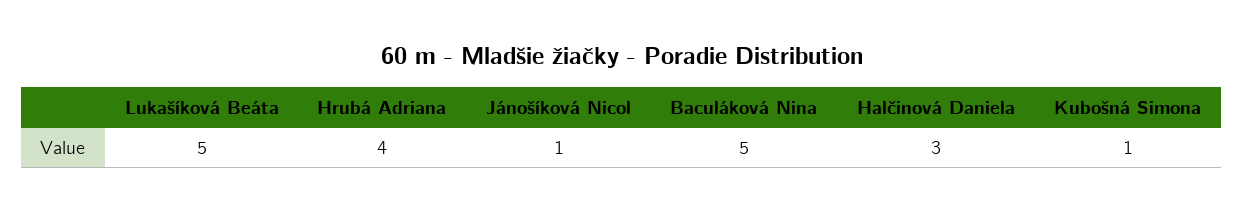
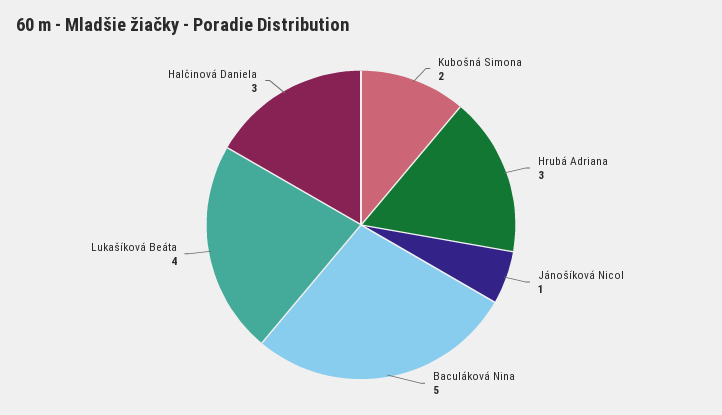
  {
-   "Lukašíková Beáta": 5,
+   "Lukašíková Beáta": 4,
-   "Hrubá Adriana": 4,
+   "Hrubá Adriana": 3,
    "Jánošíková Nicol": 1,
    "Baculáková Nina": 5,
    "Halčinová Daniela": 3,
-   "Kubošná Simona": 1
+   "Kubošná Simona": 2
  }

